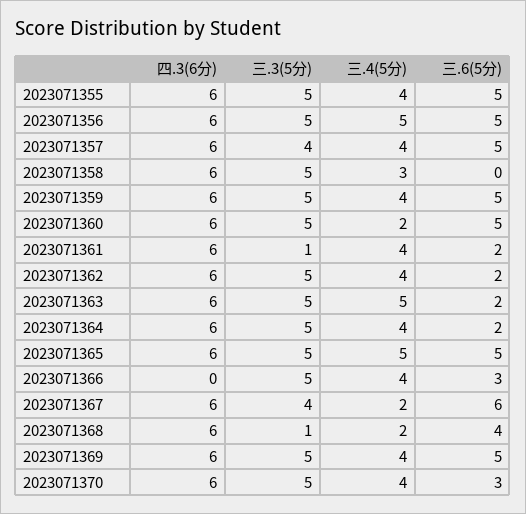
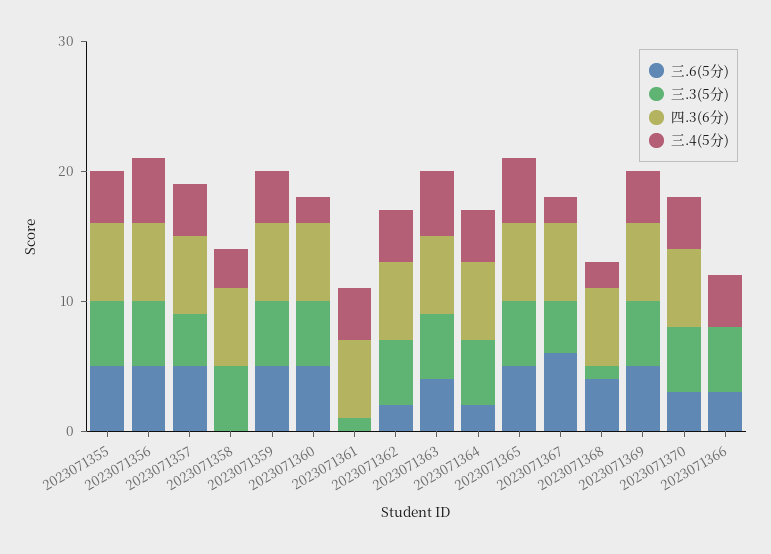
  {
    "四.3(6分)": {
      "2023071355": 6,
      "2023071356": 6,
      "2023071357": 6,
      "2023071358": 6,
      "2023071359": 6,
      "2023071360": 6,
      "2023071361": 6,
      "2023071362": 6,
      "2023071363": 6,
      "2023071364": 6,
      "2023071365": 6,
      "2023071366": 0,
      "2023071367": 6,
      "2023071368": 6,
      "2023071369": 6,
      "2023071370": 6
    },
    "三.3(5分)": {
      "2023071355": 5,
      "2023071356": 5,
      "2023071357": 4,
      "2023071358": 5,
      "2023071359": 5,
      "2023071360": 5,
      "2023071361": 1,
      "2023071362": 5,
      "2023071363": 5,
      "2023071364": 5,
      "2023071365": 5,
      "2023071366": 5,
      "2023071367": 4,
      "2023071368": 1,
      "2023071369": 5,
      "2023071370": 5
    },
    "三.4(5分)": {
      "2023071355": 4,
      "2023071356": 5,
      "2023071357": 4,
      "2023071358": 3,
      "2023071359": 4,
      "2023071360": 2,
      "2023071361": 4,
      "2023071362": 4,
      "2023071363": 5,
      "2023071364": 4,
      "2023071365": 5,
      "2023071366": 4,
      "2023071367": 2,
      "2023071368": 2,
      "2023071369": 4,
      "2023071370": 4
    },
    "三.6(5分)": {
      "2023071355": 5,
      "2023071356": 5,
      "2023071357": 5,
      "2023071358": 0,
      "2023071359": 5,
      "2023071360": 5,
-     "2023071361": 2,
+     "2023071361": 0,
      "2023071362": 2,
-     "2023071363": 2,
+     "2023071363": 4,
      "2023071364": 2,
      "2023071365": 5,
      "2023071366": 3,
      "2023071367": 6,
      "2023071368": 4,
      "2023071369": 5,
      "2023071370": 3
    }
  }

